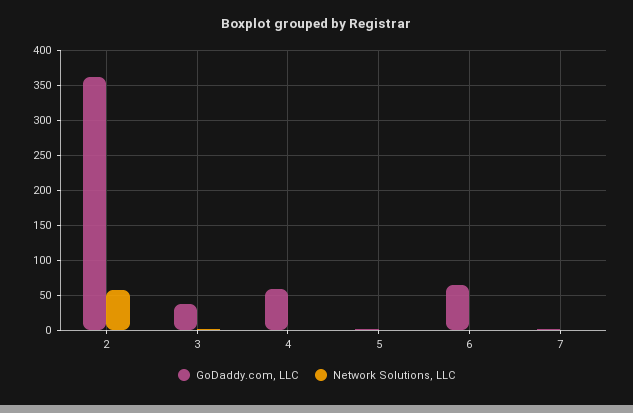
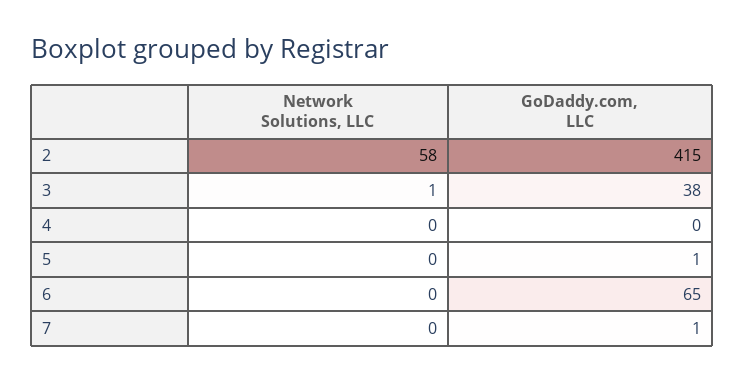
  {
    "GoDaddy.com, LLC": {
-     "2": 360,
+     "2": 415,
      "3": 38,
-     "4": 60,
+     "4": 0,
      "5": 1,
      "6": 65,
      "7": 1
    },
    "Network Solutions, LLC": {
      "2": 58,
      "3": 1,
      "4": 0,
      "5": 0,
      "6": 0,
      "7": 0
    }
  }

